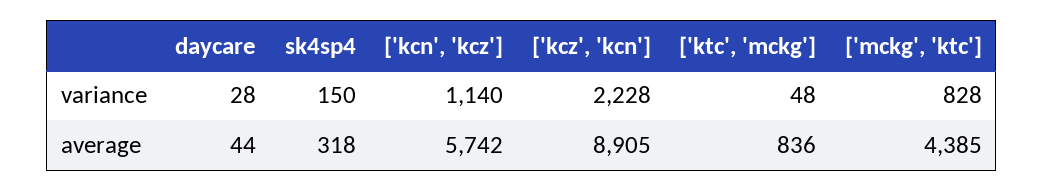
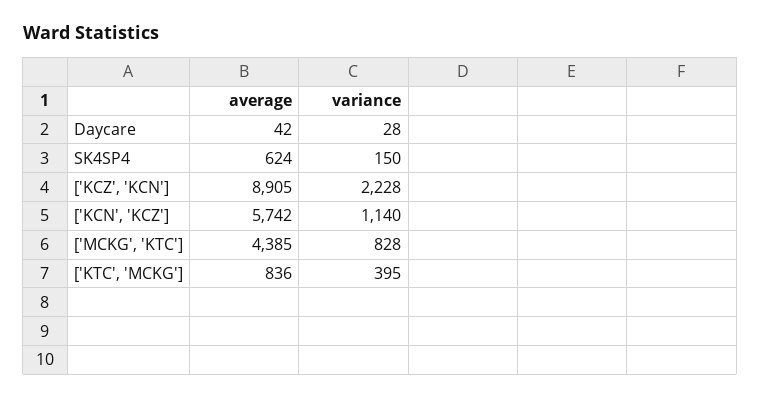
  {
    "daycare": {
      "variance": 28,
-     "average": 44
+     "average": 42
    },
    "sk4sp4": {
      "variance": 150,
-     "average": 318
+     "average": 624
    },
    "['kcn', 'kcz']": {
      "variance": 1140,
      "average": 5742
    },
    "['kcz', 'kcn']": {
      "variance": 2228,
      "average": 8905
    },
    "['ktc', 'mckg']": {
-     "variance": 48,
+     "variance": 395,
      "average": 836
    },
    "['mckg', 'ktc']": {
      "variance": 828,
      "average": 4385
    }
  }

